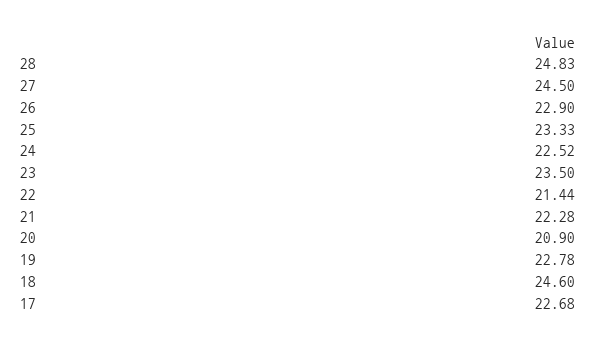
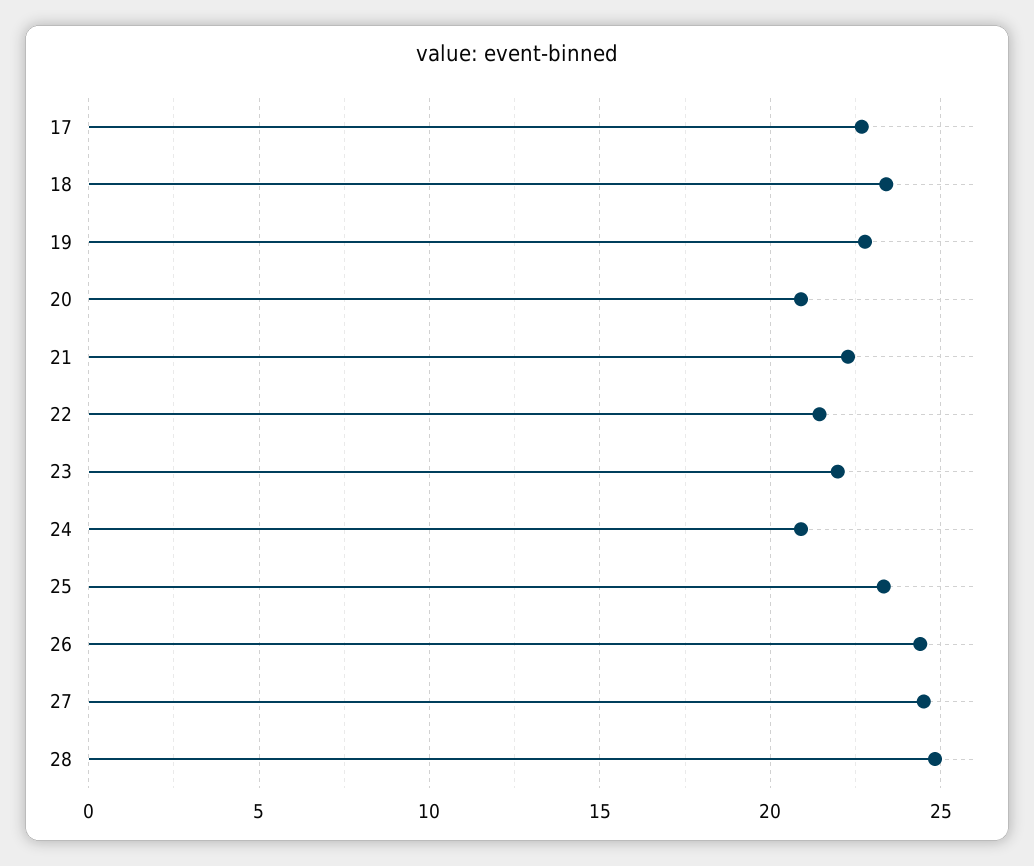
  {
    "28": 24.83,
    "27": 24.5,
-   "26": 22.9,
+   "26": 24.5,
    "25": 23.33,
-   "24": 22.52,
+   "24": 21,
-   "23": 23.5,
+   "23": 22,
    "22": 21.44,
    "21": 22.28,
    "20": 20.9,
    "19": 22.78,
-   "18": 24.6,
+   "18": 23.5,
    "17": 22.68
  }

